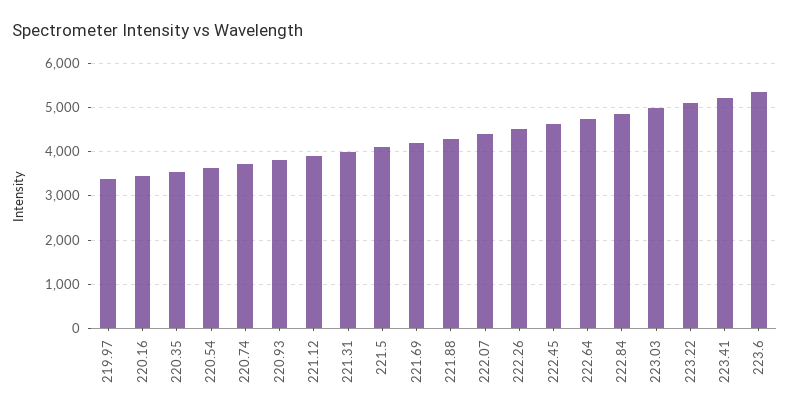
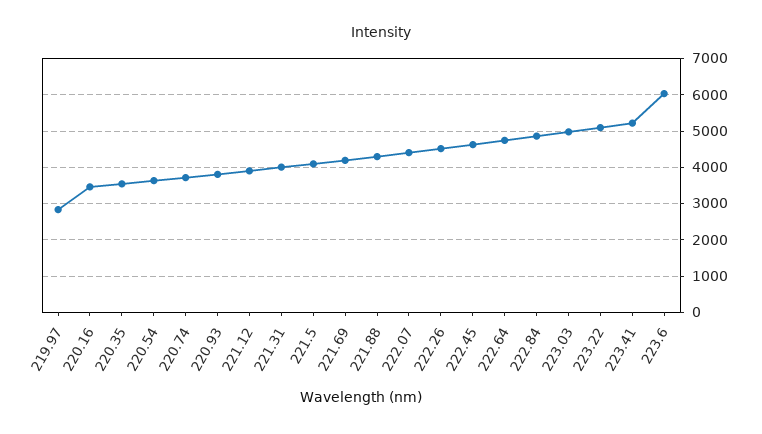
  {
-   "219.97": 3400,
+   "219.97": 2800,
    "220.16": 3400,
    "220.35": 3600,
    "220.54": 3600,
    "220.74": 3800,
    "220.93": 3800,
    "221.12": 4000,
    "221.31": 4000,
    "221.5": 4000,
    "221.69": 4200,
    "221.88": 4200,
    "222.07": 4400,
    "222.26": 4600,
    "222.45": 4600,
    "222.64": 4800,
    "222.84": 4800,
    "223.03": 5000,
    "223.22": 5000,
    "223.41": 5200,
-   "223.6": 5400
+   "223.6": 6000
  }

